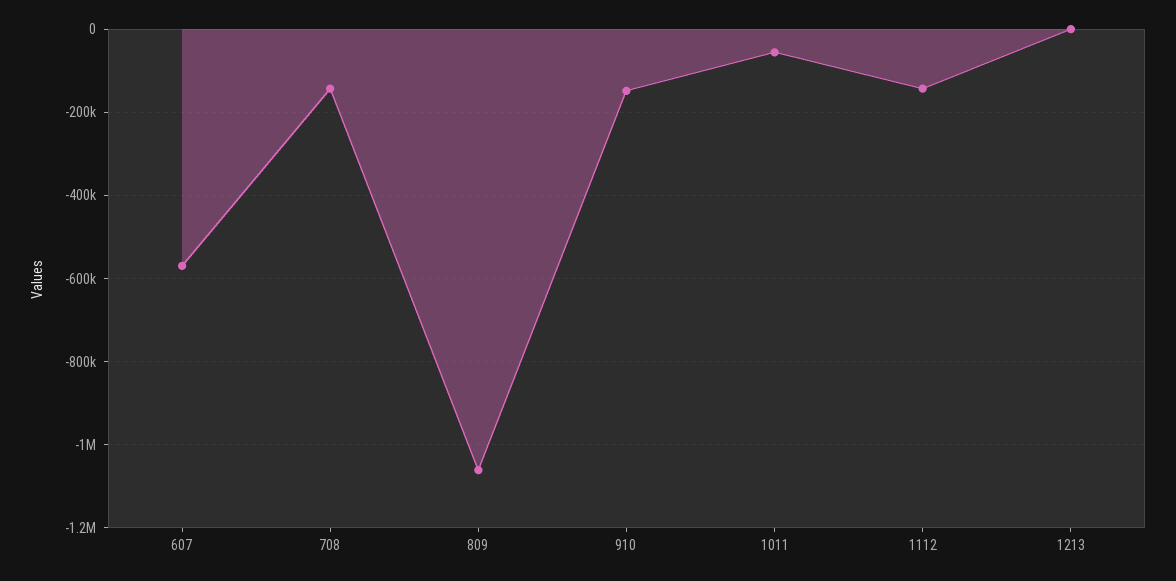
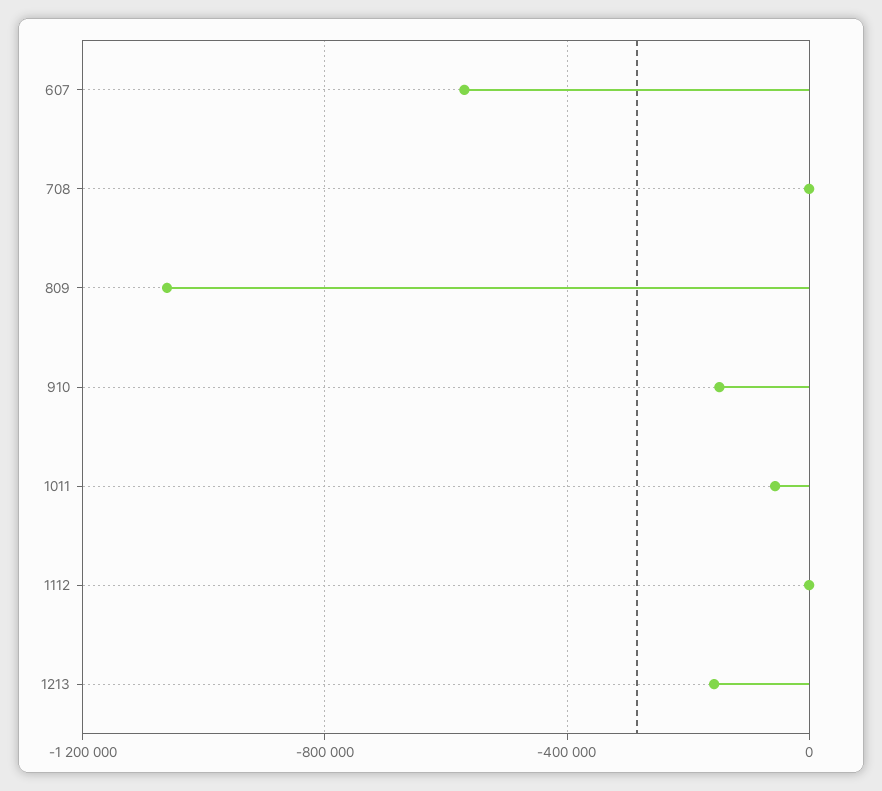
  {
    "607": -560000,
-   "708": -140000,
+   "708": 0,
    "809": -1060000,
    "910": -140000,
    "1011": -60000,
-   "1112": -140000,
+   "1112": 0,
-   "1213": 0
+   "1213": -150000
  }

